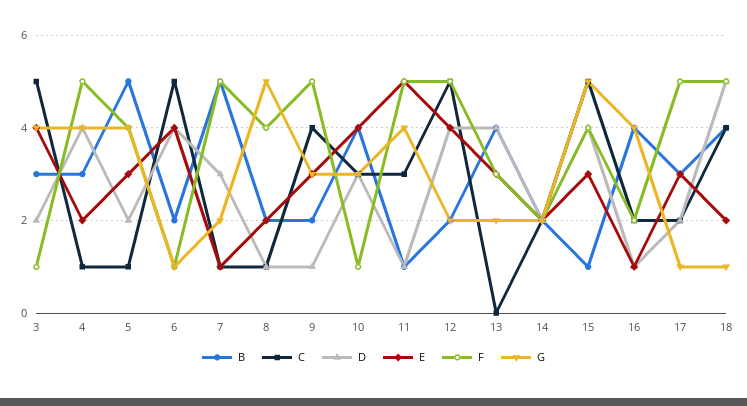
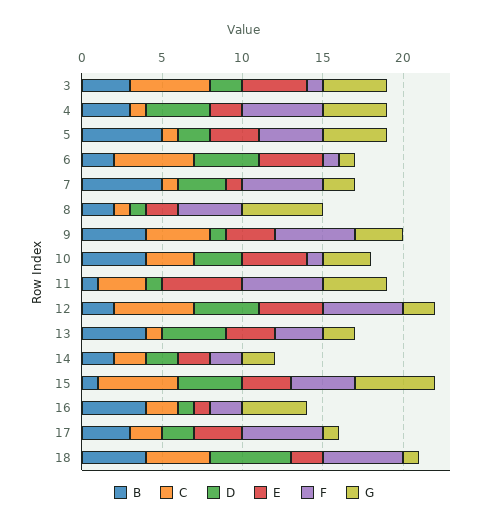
  {
    "B": {
      "3": 3,
      "4": 3,
      "5": 5,
      "6": 2,
      "7": 5,
      "8": 2,
-     "9": 2,
+     "9": 4,
      "10": 4,
      "11": 1,
      "12": 2,
      "13": 4,
      "14": 2,
      "15": 1,
      "16": 4,
      "17": 3,
      "18": 4
    },
    "C": {
      "3": 5,
      "4": 1,
      "5": 1,
      "6": 5,
      "7": 1,
      "8": 1,
      "9": 4,
      "10": 3,
      "11": 3,
      "12": 5,
-     "13": 0,
+     "13": 1,
      "14": 2,
      "15": 5,
      "16": 2,
      "17": 2,
      "18": 4
    },
    "D": {
      "3": 2,
      "4": 4,
      "5": 2,
      "6": 4,
      "7": 3,
      "8": 1,
      "9": 1,
      "10": 3,
      "11": 1,
      "12": 4,
      "13": 4,
      "14": 2,
      "15": 4,
      "16": 1,
      "17": 2,
      "18": 5
    },
    "E": {
      "3": 4,
      "4": 2,
      "5": 3,
      "6": 4,
      "7": 1,
      "8": 2,
      "9": 3,
      "10": 4,
      "11": 5,
      "12": 4,
      "13": 3,
      "14": 2,
      "15": 3,
      "16": 1,
      "17": 3,
      "18": 2
    },
    "F": {
      "3": 1,
      "4": 5,
      "5": 4,
      "6": 1,
      "7": 5,
      "8": 4,
      "9": 5,
      "10": 1,
      "11": 5,
      "12": 5,
      "13": 3,
      "14": 2,
      "15": 4,
      "16": 2,
      "17": 5,
      "18": 5
    },
    "G": {
      "3": 4,
      "4": 4,
      "5": 4,
      "6": 1,
      "7": 2,
      "8": 5,
      "9": 3,
      "10": 3,
      "11": 4,
      "12": 2,
      "13": 2,
      "14": 2,
      "15": 5,
      "16": 4,
      "17": 1,
      "18": 1
    }
  }

